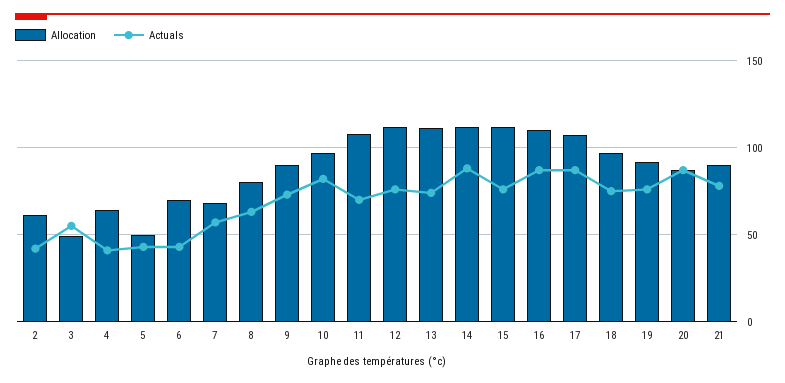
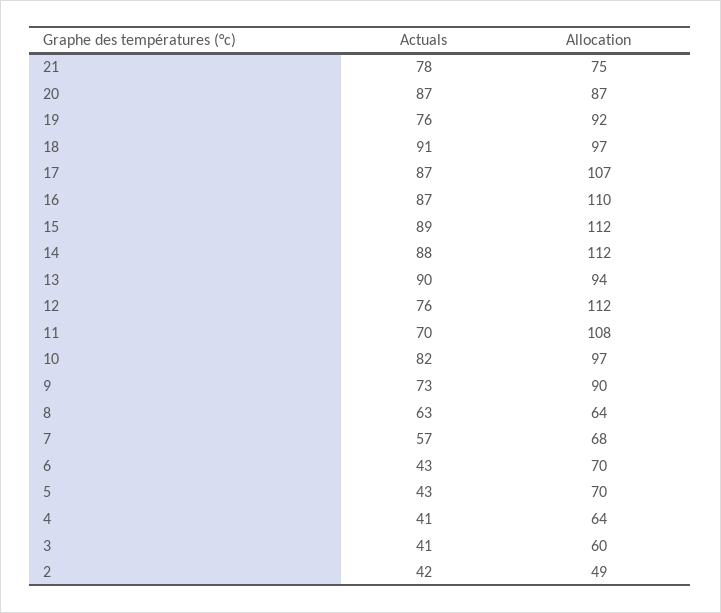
  {
    "Allocation": {
-     "2": 60,
+     "2": 49,
-     "3": 50,
+     "3": 60,
      "4": 64,
-     "5": 50,
+     "5": 70,
      "6": 70,
      "7": 68,
-     "8": 80,
+     "8": 64,
      "9": 90,
      "10": 97,
      "11": 108,
      "12": 112,
-     "13": 110,
+     "13": 94,
      "14": 112,
      "15": 112,
      "16": 110,
      "17": 107,
      "18": 97,
      "19": 92,
      "20": 87,
-     "21": 90
+     "21": 75
    },
    "Actuals": {
      "2": 42,
-     "3": 55,
+     "3": 41,
      "4": 41,
      "5": 43,
      "6": 43,
      "7": 57,
      "8": 63,
      "9": 73,
      "10": 82,
      "11": 70,
      "12": 76,
-     "13": 75,
+     "13": 90,
      "14": 88,
-     "15": 75,
+     "15": 89,
      "16": 87,
      "17": 87,
-     "18": 75,
+     "18": 91,
      "19": 76,
      "20": 87,
      "21": 78
    }
  }

